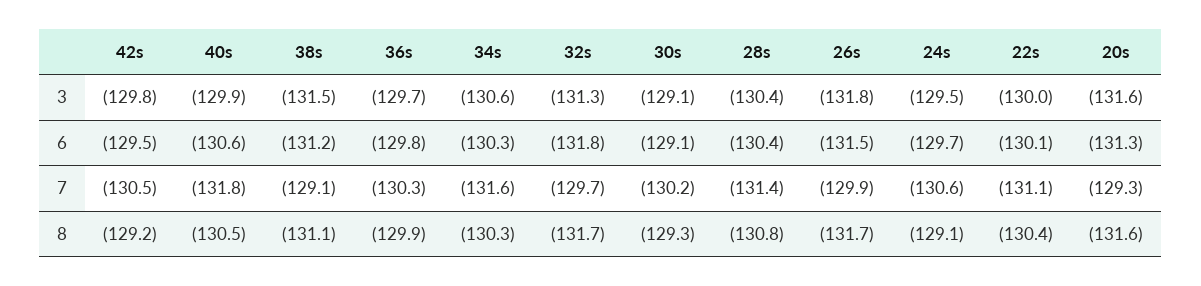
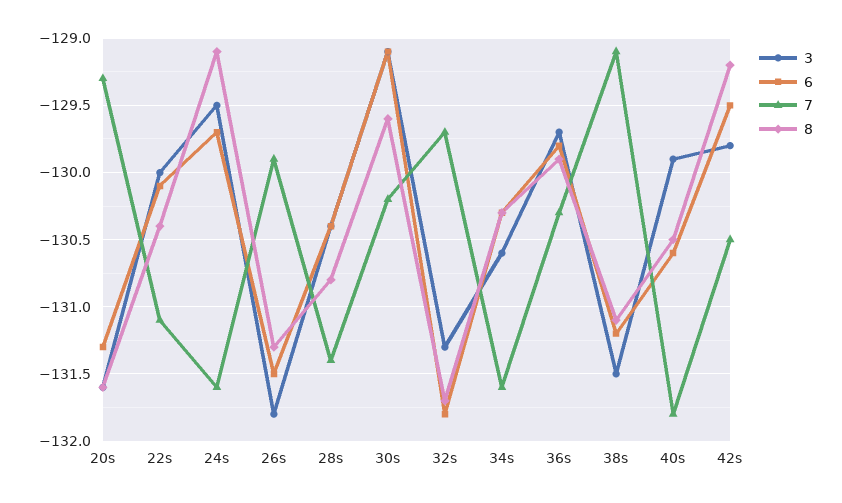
  {
    "3": {
      "42s": -129.8,
      "40s": -129.9,
      "38s": -131.5,
      "36s": -129.7,
      "34s": -130.6,
      "32s": -131.3,
      "30s": -129.1,
      "28s": -130.4,
      "26s": -131.8,
      "24s": -129.5,
      "22s": -130,
      "20s": -131.6
    },
    "6": {
      "42s": -129.5,
      "40s": -130.6,
      "38s": -131.2,
      "36s": -129.8,
      "34s": -130.3,
      "32s": -131.8,
      "30s": -129.1,
      "28s": -130.4,
      "26s": -131.5,
      "24s": -129.7,
      "22s": -130.1,
      "20s": -131.3
    },
    "7": {
      "42s": -130.5,
      "40s": -131.8,
      "38s": -129.1,
      "36s": -130.3,
      "34s": -131.6,
      "32s": -129.7,
      "30s": -130.2,
      "28s": -131.4,
      "26s": -129.9,
-     "24s": -130.6,
+     "24s": -131.6,
      "22s": -131.1,
      "20s": -129.3
    },
    "8": {
      "42s": -129.2,
      "40s": -130.5,
      "38s": -131.1,
      "36s": -129.9,
      "34s": -130.3,
      "32s": -131.7,
-     "30s": -129.3,
+     "30s": -129.6,
      "28s": -130.8,
-     "26s": -131.7,
+     "26s": -131.3,
      "24s": -129.1,
      "22s": -130.4,
      "20s": -131.6
    }
  }

